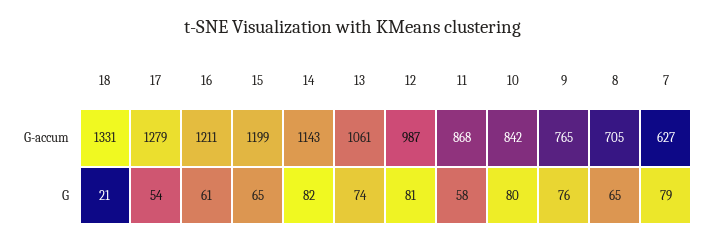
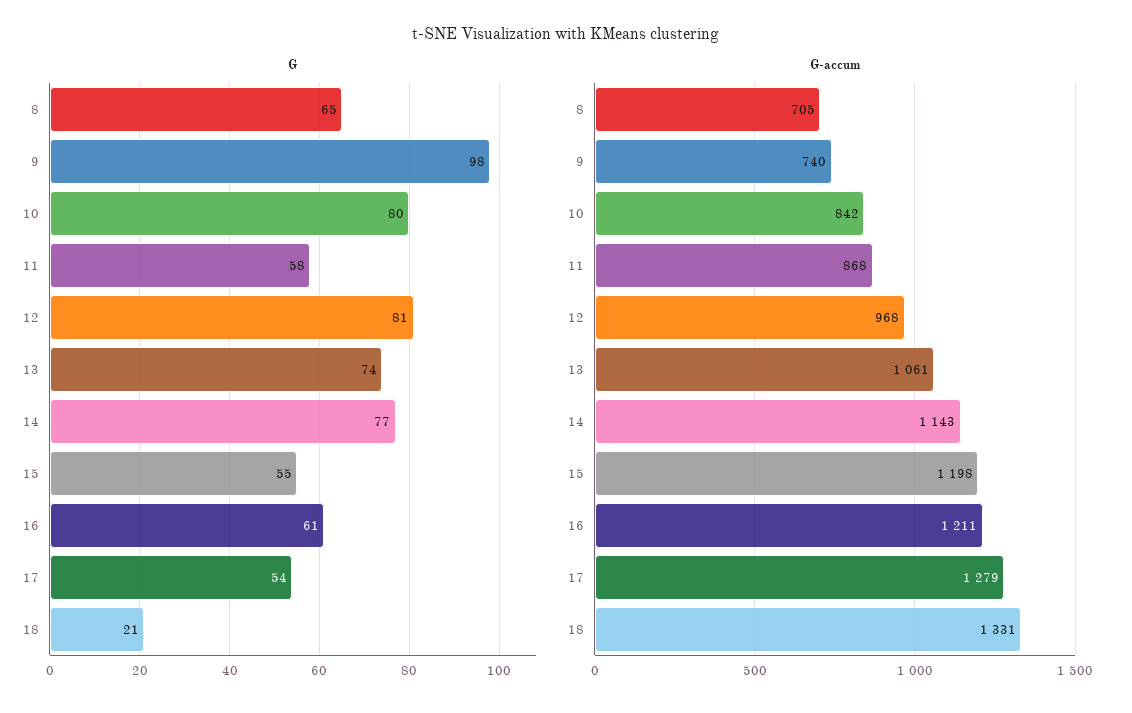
  {
    "G-accum": {
      "18": 1331,
      "17": 1279,
      "16": 1211,
-     "15": 1199,
+     "15": 1198,
      "14": 1143,
      "13": 1061,
-     "12": 987,
+     "12": 968,
      "11": 868,
      "10": 842,
-     "9": 765,
+     "9": 740,
-     "8": 705,
+     "8": 705
-     "7": 627
    },
    "G": {
      "18": 21,
      "17": 54,
      "16": 61,
-     "15": 65,
+     "15": 55,
-     "14": 82,
+     "14": 77,
      "13": 74,
      "12": 81,
      "11": 58,
      "10": 80,
-     "9": 76,
+     "9": 98,
-     "8": 65,
+     "8": 65
-     "7": 79
    }
  }

